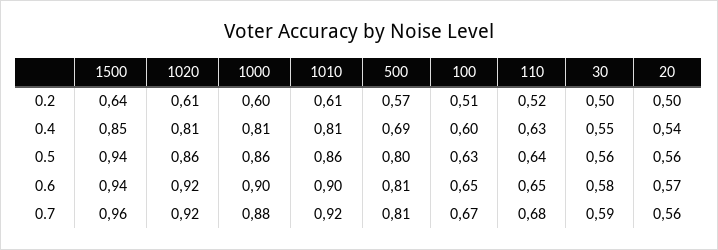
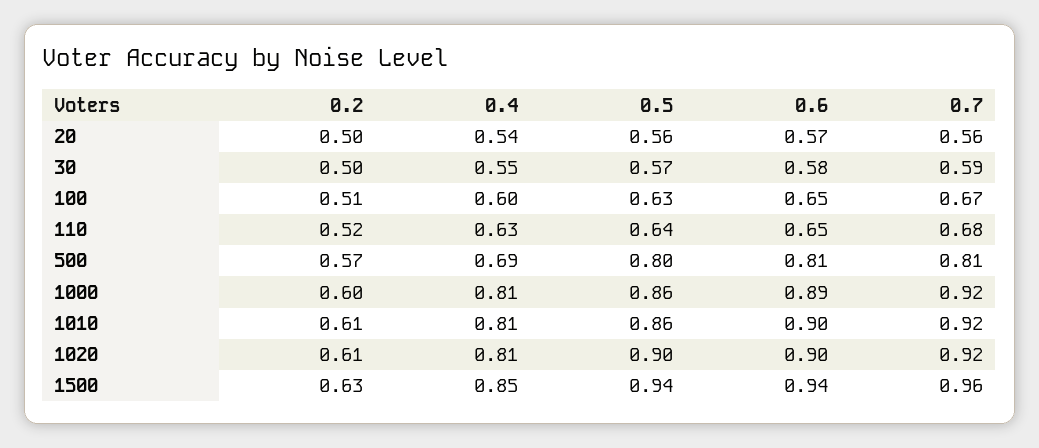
  {
    "1500": {
-     "0.2": 0.64,
+     "0.2": 0.63,
      "0.4": 0.85,
      "0.5": 0.94,
      "0.6": 0.94,
      "0.7": 0.96
    },
    "1020": {
      "0.2": 0.61,
      "0.4": 0.81,
-     "0.5": 0.86,
+     "0.5": 0.9,
-     "0.6": 0.92,
+     "0.6": 0.9,
      "0.7": 0.92
    },
    "1000": {
      "0.2": 0.6,
      "0.4": 0.81,
      "0.5": 0.86,
-     "0.6": 0.9,
+     "0.6": 0.89,
-     "0.7": 0.88
+     "0.7": 0.92
    },
    "1010": {
      "0.2": 0.61,
      "0.4": 0.81,
      "0.5": 0.86,
      "0.6": 0.9,
      "0.7": 0.92
    },
    "500": {
      "0.2": 0.57,
      "0.4": 0.69,
      "0.5": 0.8,
      "0.6": 0.81,
      "0.7": 0.81
    },
    "100": {
      "0.2": 0.51,
      "0.4": 0.6,
      "0.5": 0.63,
      "0.6": 0.65,
      "0.7": 0.67
    },
    "110": {
      "0.2": 0.52,
      "0.4": 0.63,
      "0.5": 0.64,
      "0.6": 0.65,
      "0.7": 0.68
    },
    "30": {
      "0.2": 0.5,
      "0.4": 0.55,
-     "0.5": 0.56,
+     "0.5": 0.57,
      "0.6": 0.58,
      "0.7": 0.59
    },
    "20": {
      "0.2": 0.5,
      "0.4": 0.54,
      "0.5": 0.56,
      "0.6": 0.57,
      "0.7": 0.56
    }
  }

